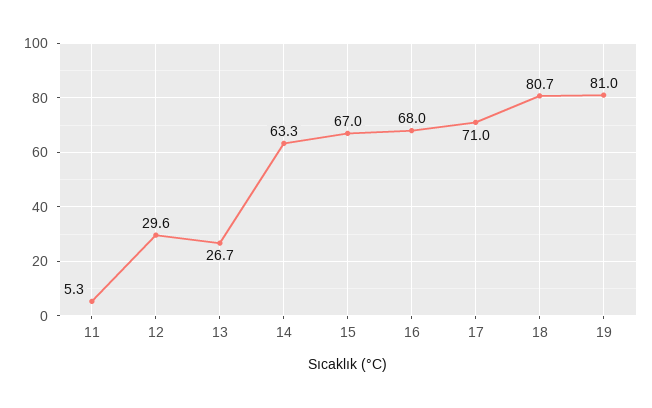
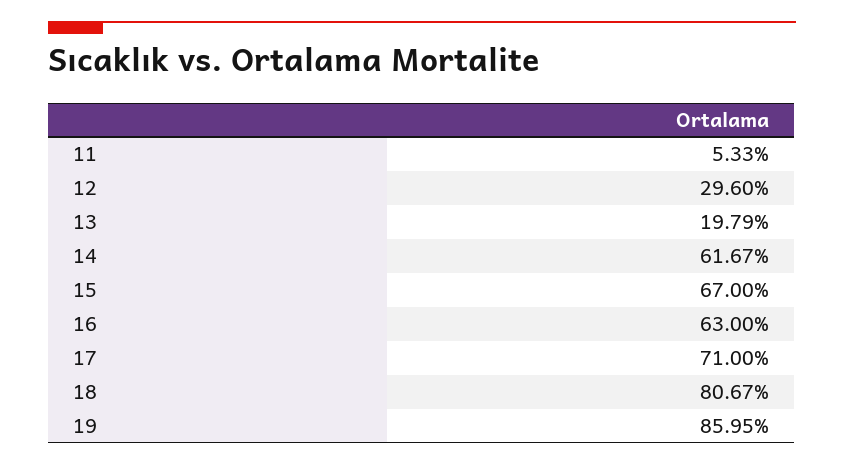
  {
    "11": 5.33,
    "12": 29.6,
-   "13": 26.7,
+   "13": 19.79,
-   "14": 63.3,
+   "14": 61.67,
    "15": 67,
-   "16": 68,
+   "16": 63,
    "17": 71,
    "18": 80.67,
-   "19": 81
+   "19": 85.95
  }

